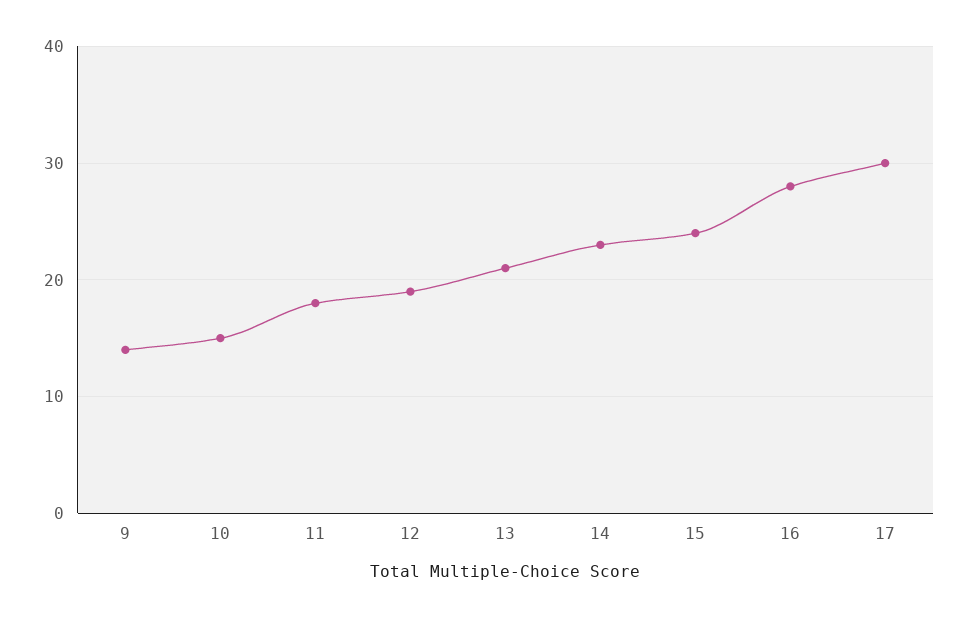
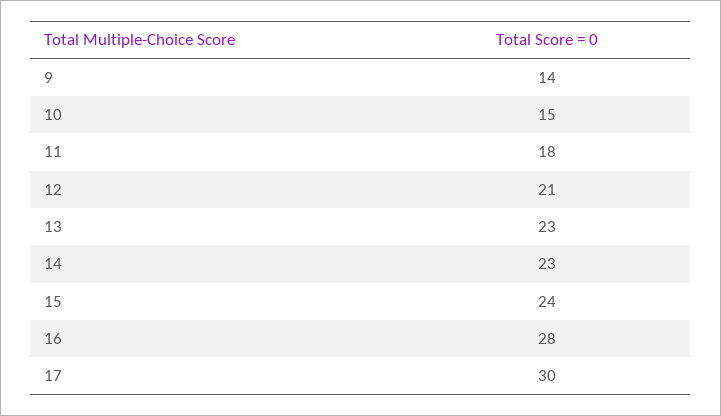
  {
    "9": 14,
    "10": 15,
    "11": 18,
-   "12": 19,
+   "12": 21,
-   "13": 21,
+   "13": 23,
    "14": 23,
    "15": 24,
    "16": 28,
    "17": 30
  }

